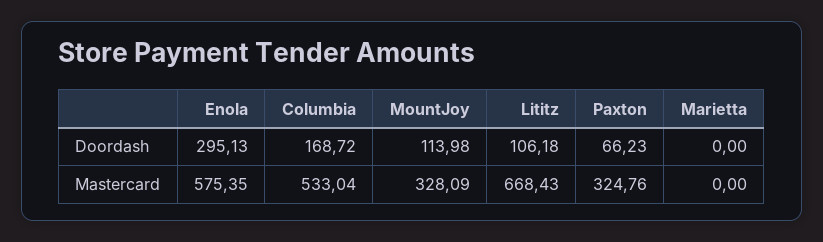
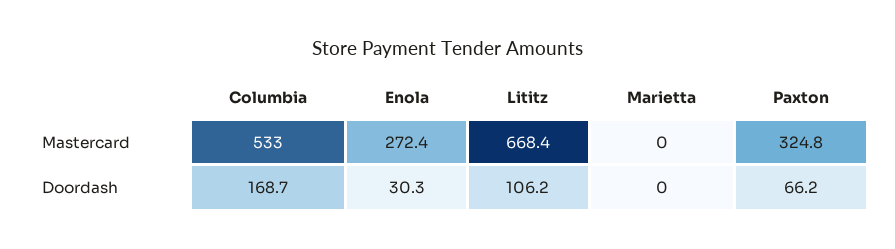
  {
    "Enola": {
-     "Doordash": 295.13,
+     "Doordash": 30.3,
-     "Mastercard": 575.35
+     "Mastercard": 272.4
    },
    "Columbia": {
      "Doordash": 168.72,
      "Mastercard": 533.04
    },
-   "MountJoy": {
-     "Doordash": 113.98,
-     "Mastercard": 328.09
-   },
    "Lititz": {
      "Doordash": 106.18,
      "Mastercard": 668.43
    },
    "Paxton": {
      "Doordash": 66.23,
      "Mastercard": 324.76
    },
    "Marietta": {
      "Doordash": 0,
      "Mastercard": 0
    }
  }

